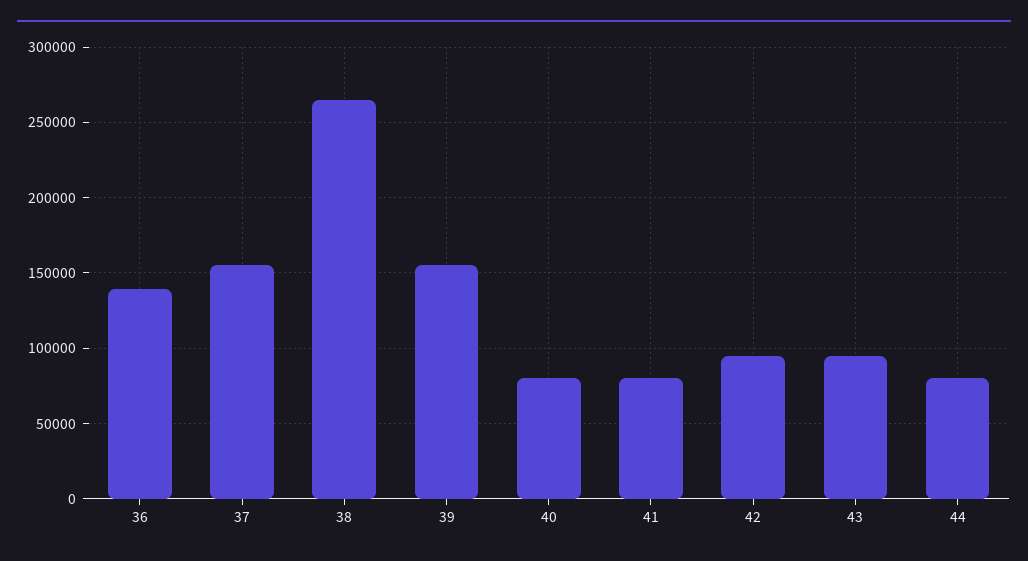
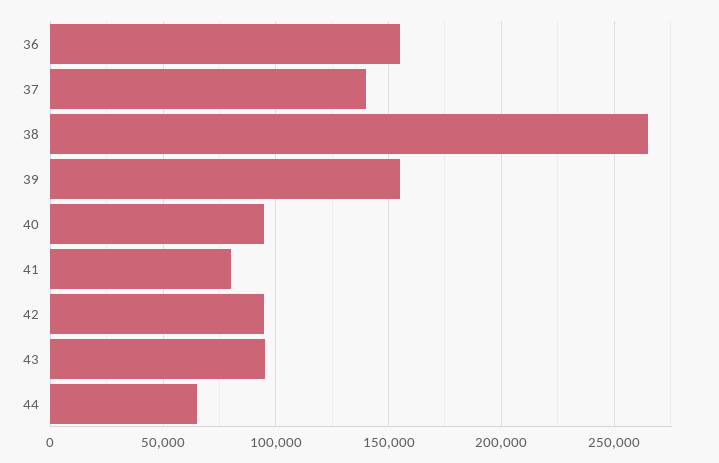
  {
-   "36": 140000,
+   "36": 155000,
-   "37": 155000,
+   "37": 140000,
    "38": 265000,
    "39": 155000,
-   "40": 80000,
+   "40": 95000,
    "41": 80000,
    "42": 95000,
    "43": 95000,
-   "44": 80000
+   "44": 65000
  }

